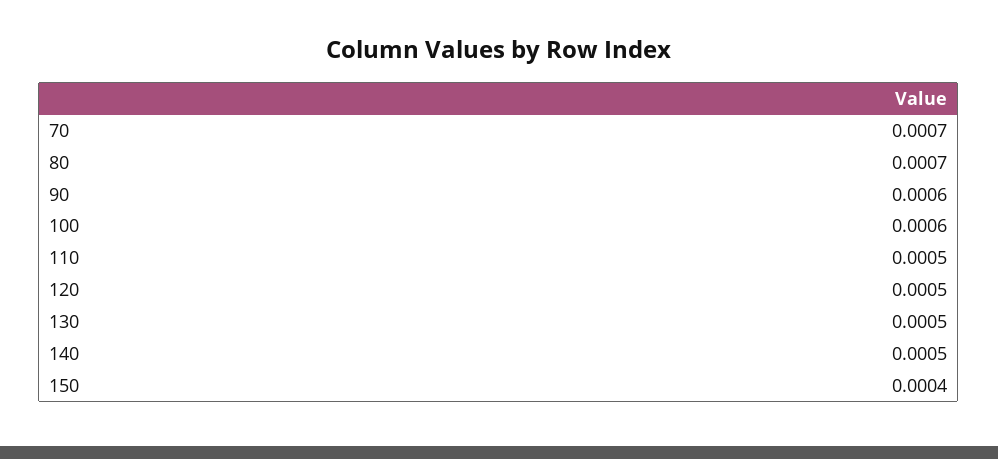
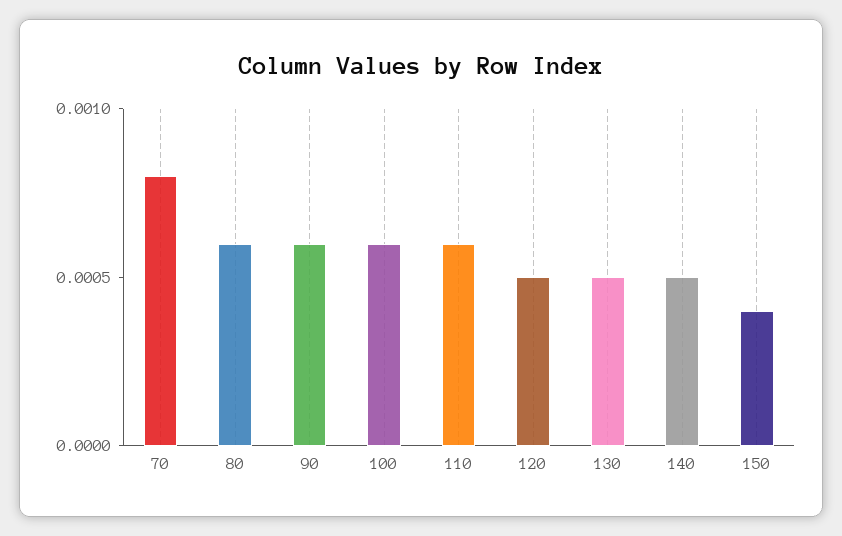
  {
-   "70": 0.0007,
+   "70": 0.0008,
-   "80": 0.0007,
+   "80": 0.0006,
    "90": 0.0006,
    "100": 0.0006,
-   "110": 0.0005,
+   "110": 0.0006,
    "120": 0.0005,
    "130": 0.0005,
    "140": 0.0005,
    "150": 0.0004
  }

